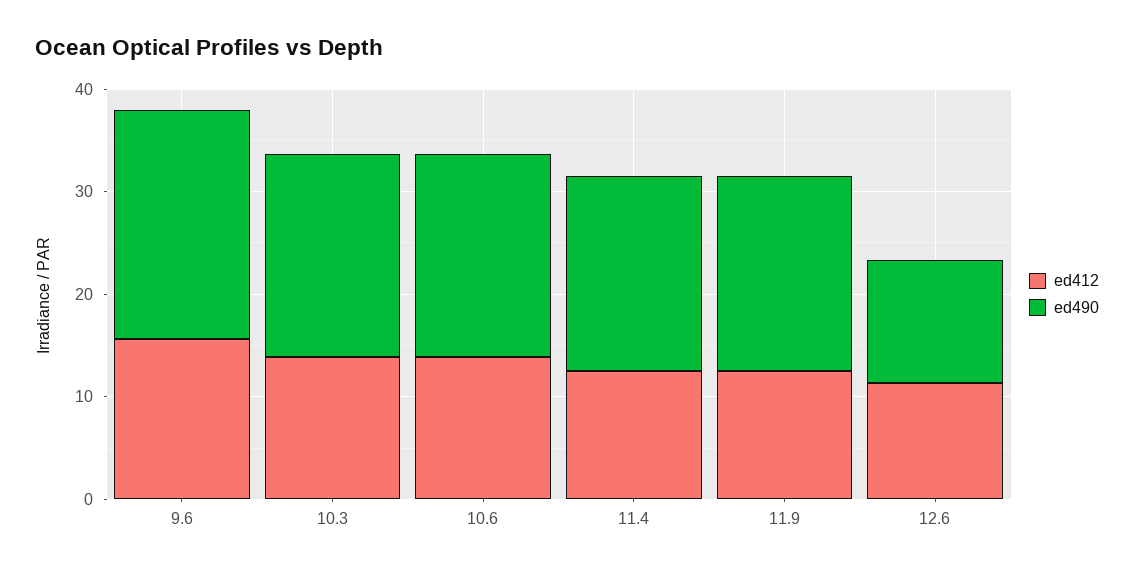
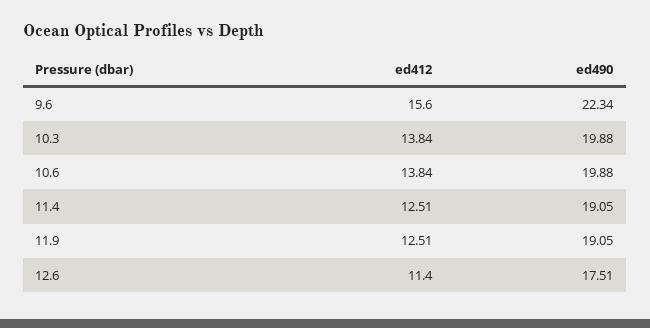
  {
    "ed412": {
      "9.6": 15.6,
      "10.3": 13.84,
      "10.6": 13.84,
      "11.4": 12.51,
      "11.9": 12.51,
      "12.6": 11.4
    },
    "ed490": {
      "9.6": 22.34,
      "10.3": 19.88,
      "10.6": 19.88,
      "11.4": 19.05,
      "11.9": 19.05,
-     "12.6": 12
+     "12.6": 17.51
    }
  }

